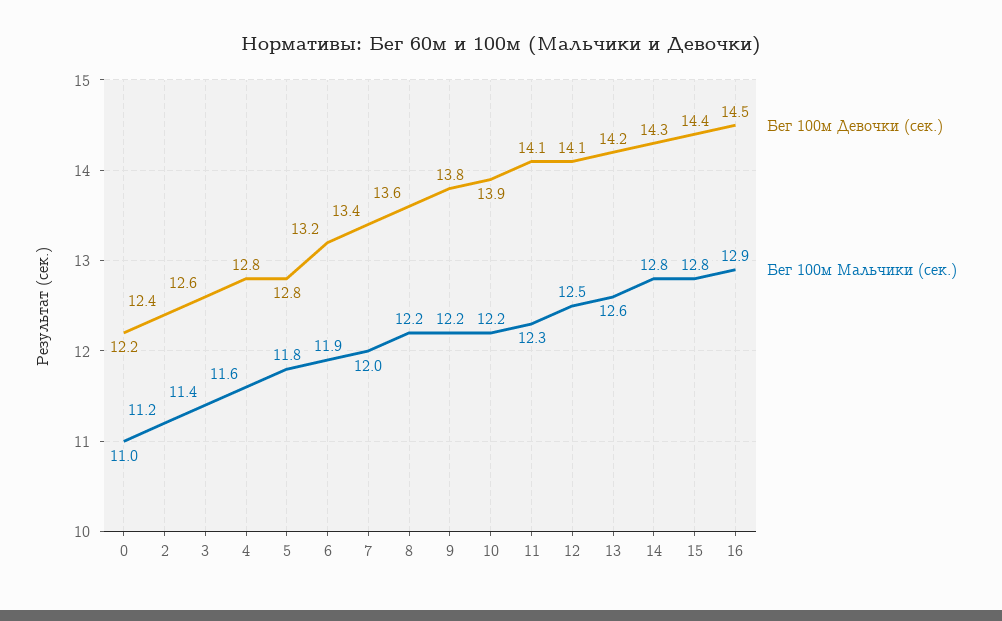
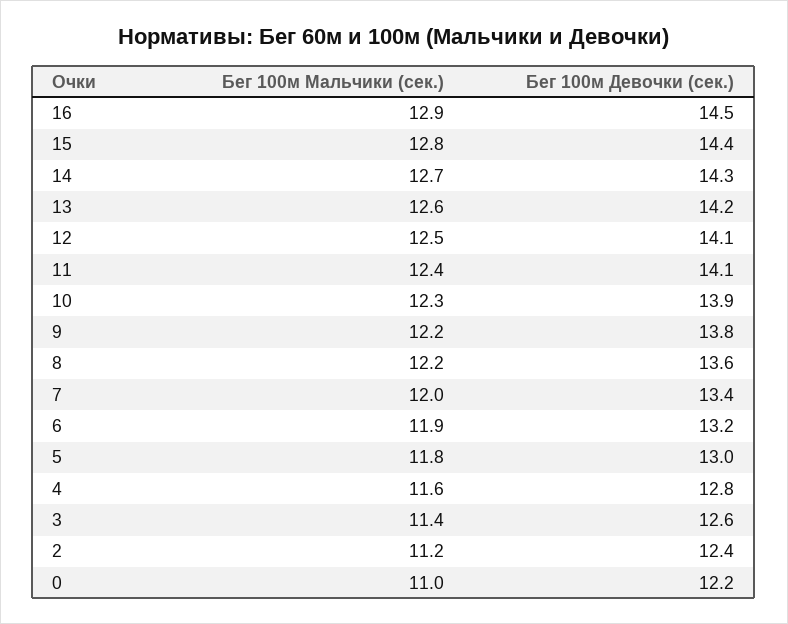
  {
    "Бег 100м Девочки (сек.)": {
      "0": 12.2,
      "2": 12.4,
      "3": 12.6,
      "4": 12.8,
-     "5": 12.8,
+     "5": 13,
      "6": 13.2,
      "7": 13.4,
      "8": 13.6,
      "9": 13.8,
      "10": 13.9,
      "11": 14.1,
      "12": 14.1,
      "13": 14.2,
      "14": 14.3,
      "15": 14.4,
      "16": 14.5
    },
    "Бег 100м Мальчики (сек.)": {
      "0": 11,
      "2": 11.2,
      "3": 11.4,
      "4": 11.6,
      "5": 11.8,
      "6": 11.9,
      "7": 12,
      "8": 12.2,
      "9": 12.2,
-     "10": 12.2,
+     "10": 12.3,
-     "11": 12.3,
+     "11": 12.4,
      "12": 12.5,
      "13": 12.6,
-     "14": 12.8,
+     "14": 12.7,
      "15": 12.8,
      "16": 12.9
    }
  }

